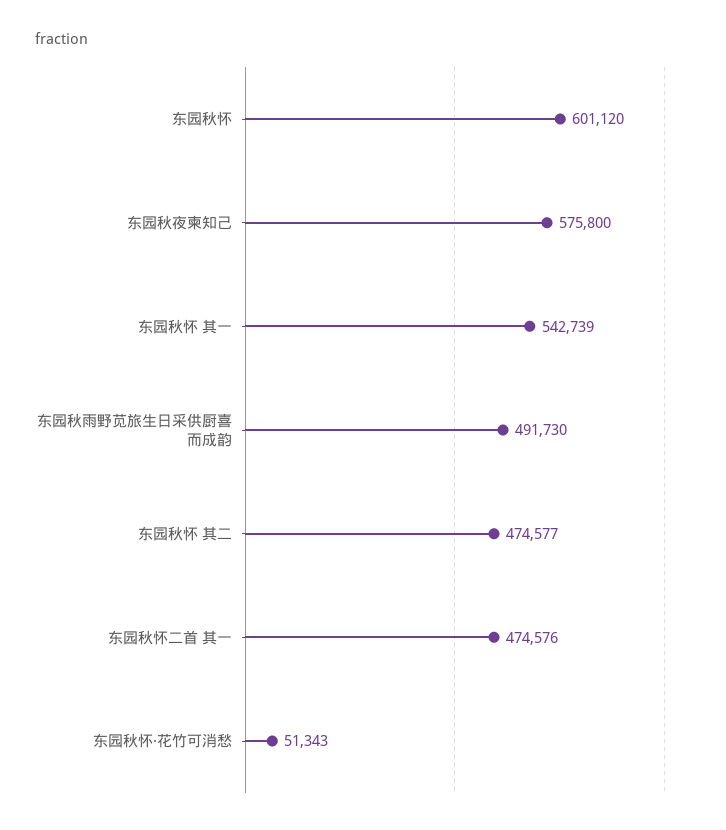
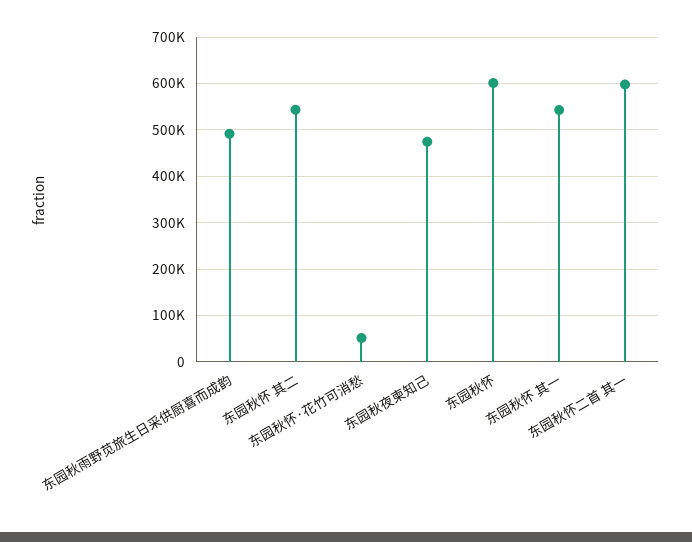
  {
    "东园秋怀": 601120,
-   "东园秋夜柬知己": 575800,
+   "东园秋夜柬知己": 480000,
    "东园秋怀 其一": 542739,
    "东园秋雨野苋旅生日采供厨喜而成韵": 491730,
-   "东园秋怀 其二": 474577,
+   "东园秋怀 其二": 540000,
-   "东园秋怀二首 其一": 474576,
+   "东园秋怀二首 其一": 600000,
    "东园秋怀·花竹可消愁": 51343
  }

